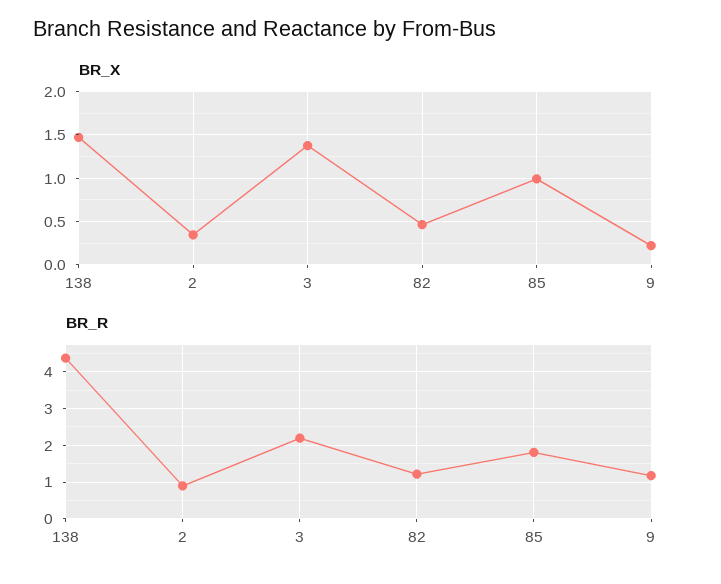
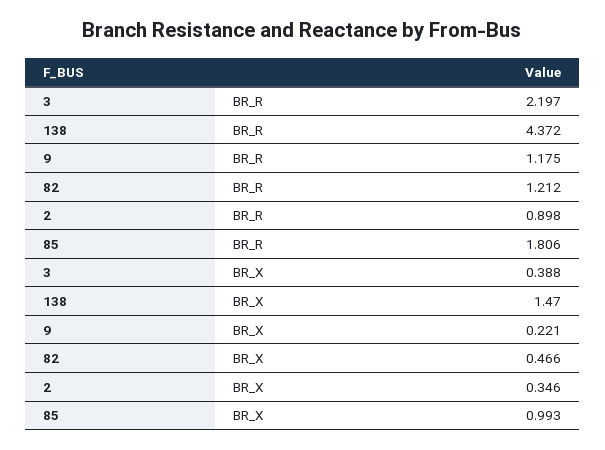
  {
    "BR_X": {
      "138": 1.47,
      "2": 0.346,
-     "3": 1.4,
+     "3": 0.388,
      "82": 0.466,
      "85": 0.993,
      "9": 0.221
    },
    "BR_R": {
      "138": 4.372,
      "2": 0.898,
      "3": 2.197,
      "82": 1.212,
      "85": 1.806,
      "9": 1.175
    }
  }

